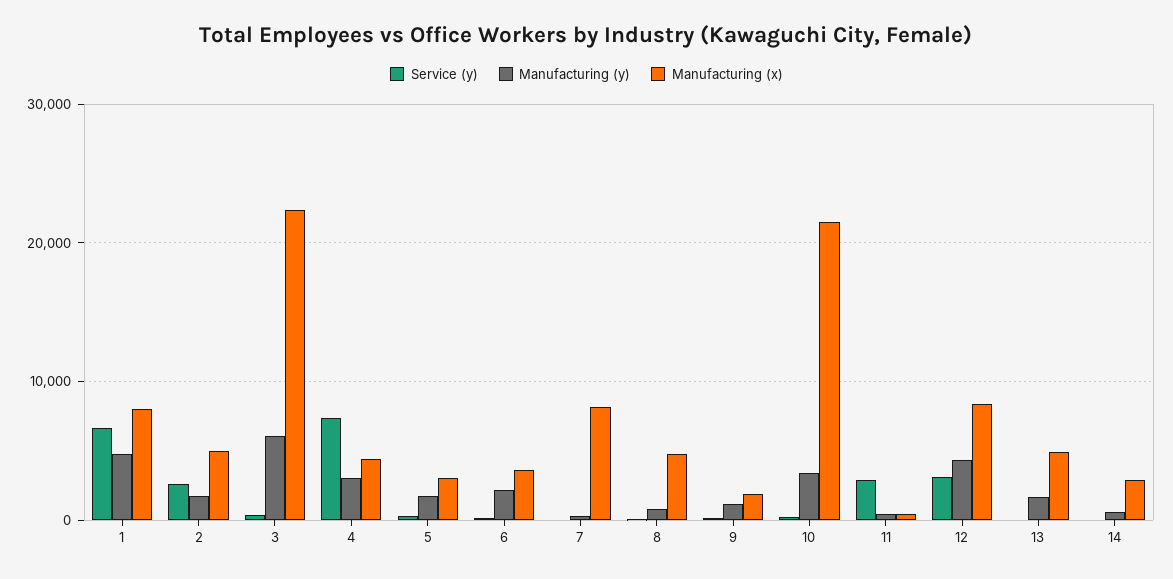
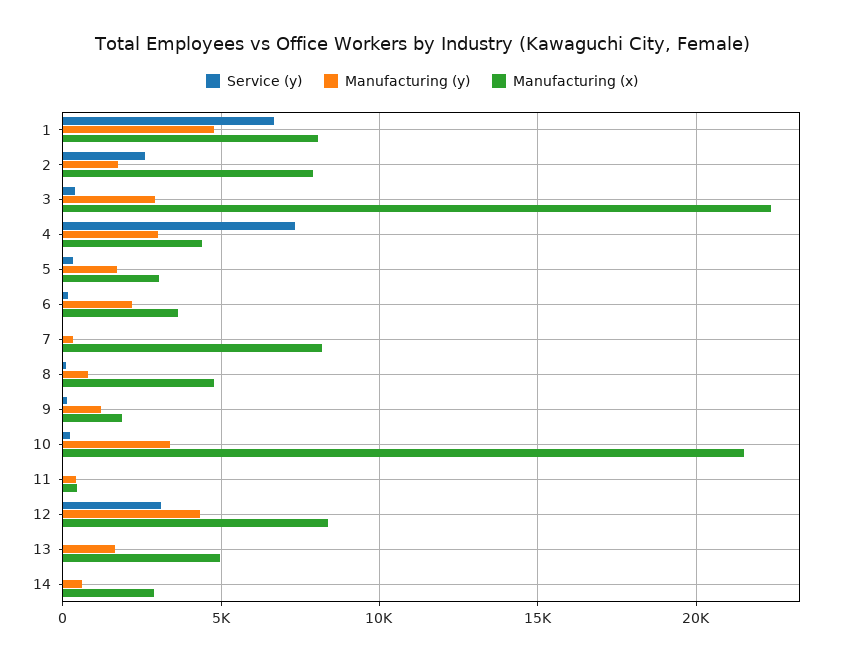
  {
    "Service (y)": {
      "1": 6500,
      "2": 2500,
      "3": 500,
      "4": 7500,
      "5": 500,
      "6": 0,
      "7": 0,
      "8": 0,
      "9": 0,
      "10": 0,
-     "11": 3000,
+     "11": 0,
      "12": 3000,
      "13": 0,
      "14": 0
    },
    "Manufacturing (y)": {
      "1": 5000,
      "2": 2000,
-     "3": 6000,
+     "3": 3000,
      "4": 3000,
      "5": 1500,
      "6": 2000,
      "7": 500,
      "8": 1000,
      "9": 1000,
      "10": 3500,
      "11": 500,
      "12": 4500,
      "13": 1500,
      "14": 500
    },
    "Manufacturing (x)": {
      "1": 8000,
-     "2": 5000,
+     "2": 8000,
      "3": 22500,
      "4": 4500,
      "5": 3000,
      "6": 3500,
      "7": 8000,
      "8": 5000,
      "9": 2000,
      "10": 21500,
      "11": 500,
      "12": 8500,
      "13": 5000,
      "14": 3000
    }
  }

